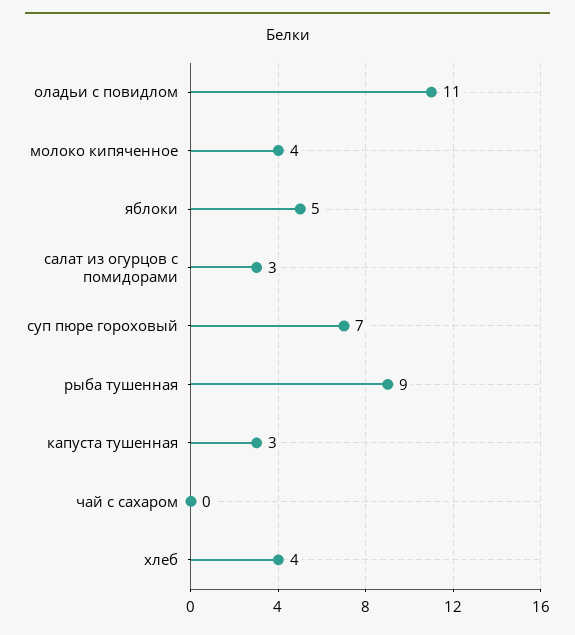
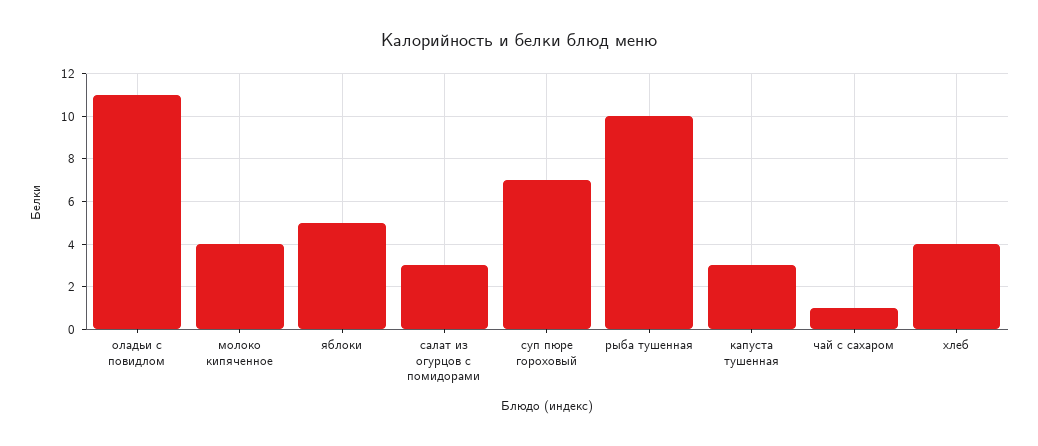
  {
    "оладьи с повидлом": 11,
    "молоко кипяченное": 4,
    "яблоки": 5,
    "салат из огурцов с помидорами": 3,
    "суп пюре гороховый": 7,
-   "рыба тушенная": 9,
+   "рыба тушенная": 10,
    "капуста тушенная": 3,
-   "чай с сахаром": 0,
+   "чай с сахаром": 1,
    "хлеб": 4
  }

